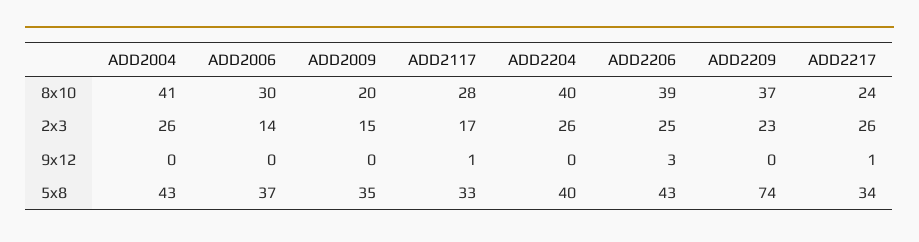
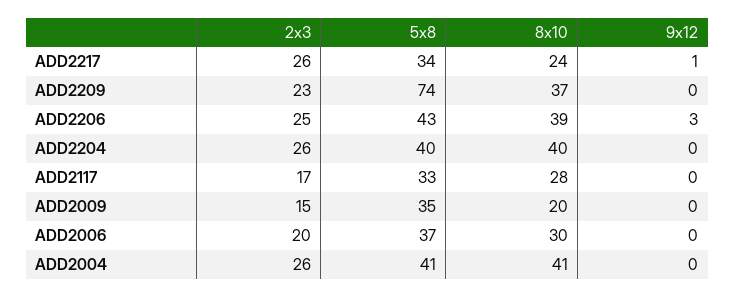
  {
    "ADD2004": {
      "8x10": 41,
      "2x3": 26,
      "9x12": 0,
-     "5x8": 43
+     "5x8": 41
    },
    "ADD2006": {
      "8x10": 30,
-     "2x3": 14,
+     "2x3": 20,
      "9x12": 0,
      "5x8": 37
    },
    "ADD2009": {
      "8x10": 20,
      "2x3": 15,
      "9x12": 0,
      "5x8": 35
    },
    "ADD2117": {
      "8x10": 28,
      "2x3": 17,
-     "9x12": 1,
+     "9x12": 0,
      "5x8": 33
    },
    "ADD2204": {
      "8x10": 40,
      "2x3": 26,
      "9x12": 0,
      "5x8": 40
    },
    "ADD2206": {
      "8x10": 39,
      "2x3": 25,
      "9x12": 3,
      "5x8": 43
    },
    "ADD2209": {
      "8x10": 37,
      "2x3": 23,
      "9x12": 0,
      "5x8": 74
    },
    "ADD2217": {
      "8x10": 24,
      "2x3": 26,
      "9x12": 1,
      "5x8": 34
    }
  }

